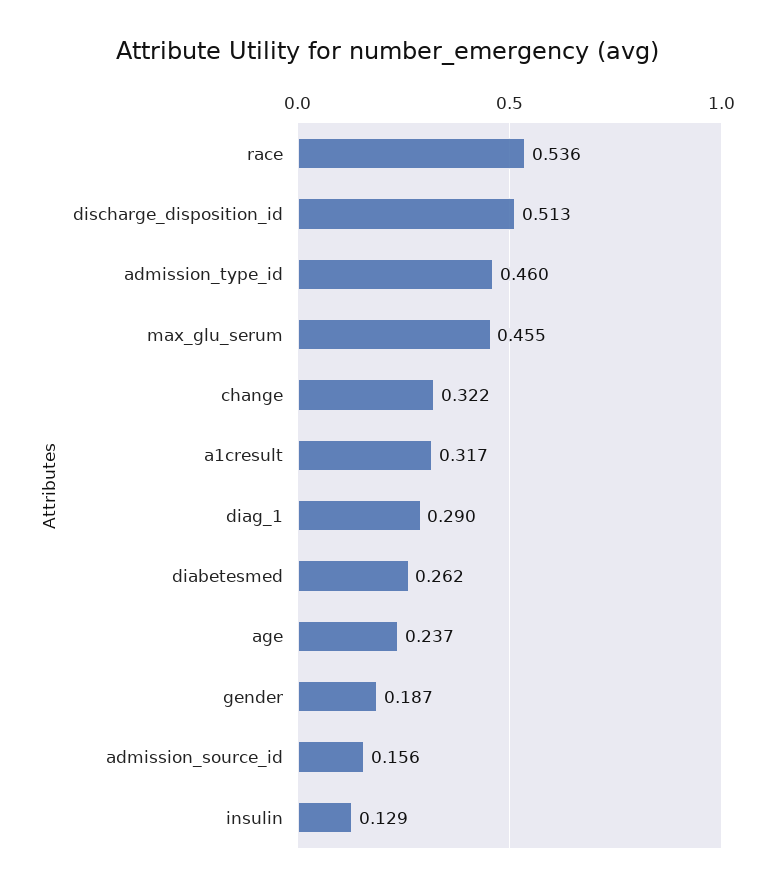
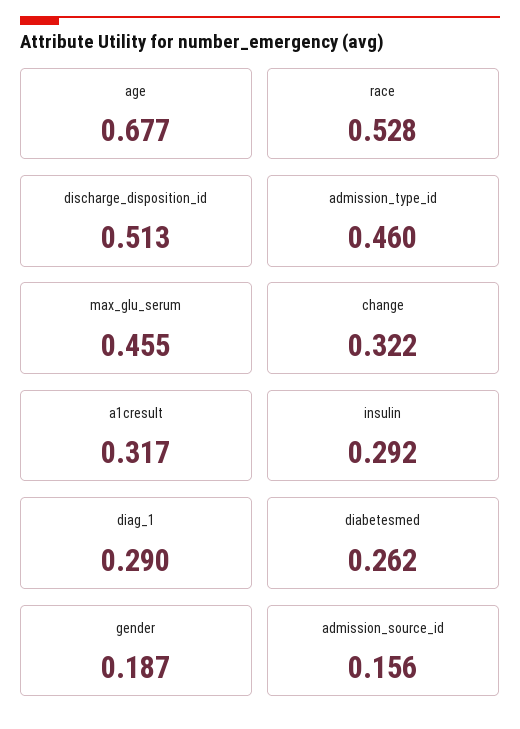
  {
-   "race": 0.536,
+   "race": 0.528,
    "discharge_disposition_id": 0.513,
    "admission_type_id": 0.46,
    "max_glu_serum": 0.455,
    "change": 0.322,
    "a1cresult": 0.317,
    "diag_1": 0.29,
    "diabetesmed": 0.262,
-   "age": 0.237,
+   "age": 0.677,
    "gender": 0.187,
    "admission_source_id": 0.156,
-   "insulin": 0.129
+   "insulin": 0.292
  }

